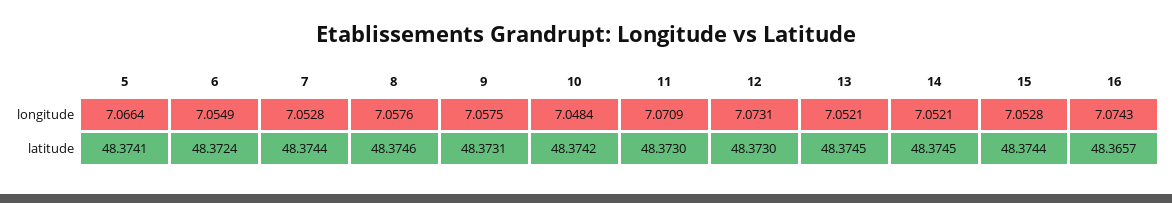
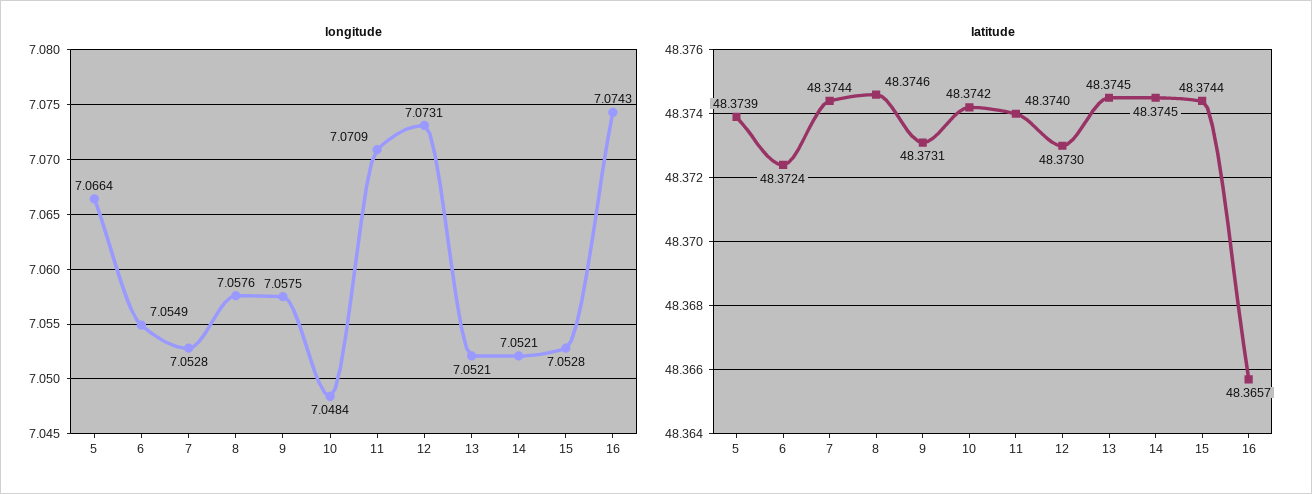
  {
    "longitude": {
      "5": 7.0664,
      "6": 7.0549,
      "7": 7.0528,
      "8": 7.0576,
      "9": 7.0575,
      "10": 7.0484,
      "11": 7.0709,
      "12": 7.0731,
      "13": 7.0521,
      "14": 7.0521,
      "15": 7.0528,
      "16": 7.0743
    },
    "latitude": {
-     "5": 48.3741,
+     "5": 48.3739,
      "6": 48.3724,
      "7": 48.3744,
      "8": 48.3746,
      "9": 48.3731,
      "10": 48.3742,
-     "11": 48.373,
+     "11": 48.374,
      "12": 48.373,
      "13": 48.3745,
      "14": 48.3745,
      "15": 48.3744,
      "16": 48.3657
    }
  }

